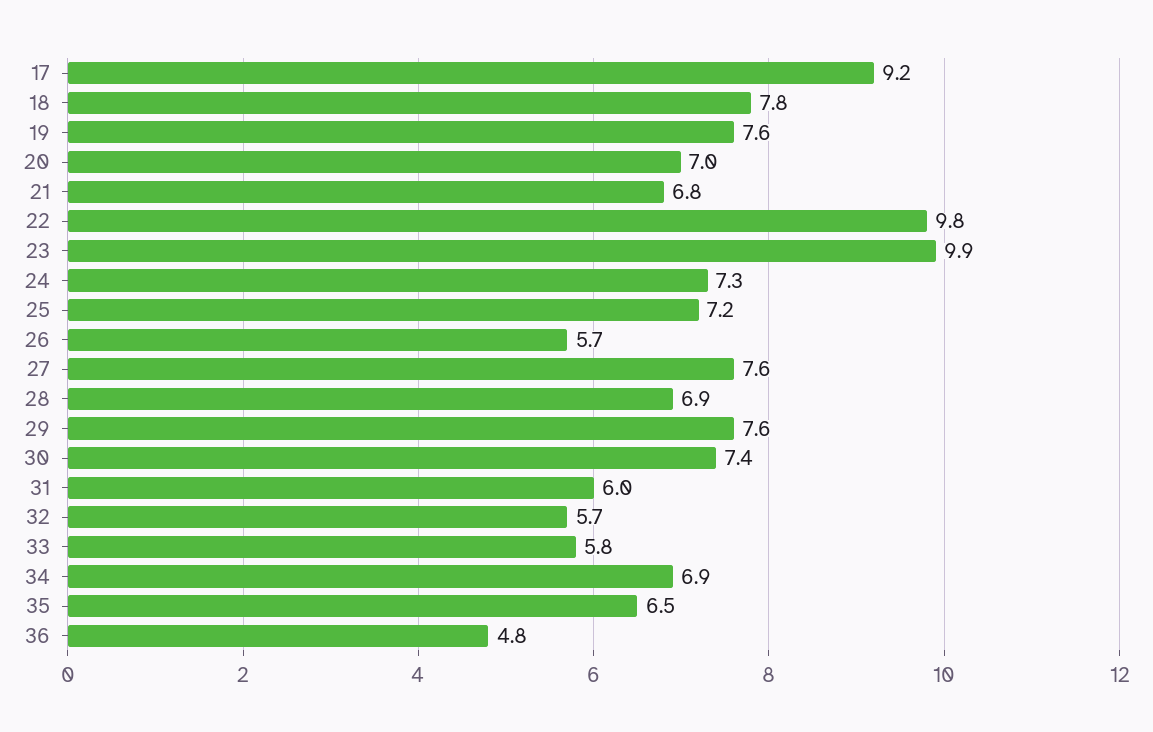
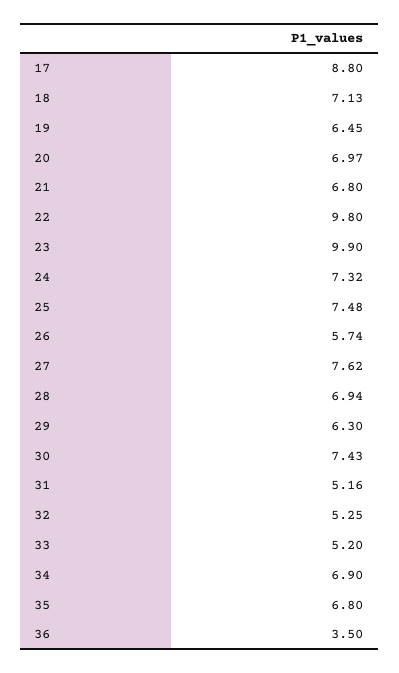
  {
-   "17": 9.2,
+   "17": 8.8,
-   "18": 7.8,
+   "18": 7.13,
-   "19": 7.6,
+   "19": 6.45,
    "20": 6.97,
    "21": 6.8,
    "22": 9.8,
    "23": 9.9,
    "24": 7.32,
-   "25": 7.2,
+   "25": 7.48,
    "26": 5.74,
    "27": 7.62,
    "28": 6.94,
-   "29": 7.6,
+   "29": 6.3,
    "30": 7.43,
-   "31": 6,
+   "31": 5.16,
-   "32": 5.7,
+   "32": 5.25,
-   "33": 5.8,
+   "33": 5.2,
    "34": 6.9,
-   "35": 6.5,
+   "35": 6.8,
-   "36": 4.8
+   "36": 3.5
  }

